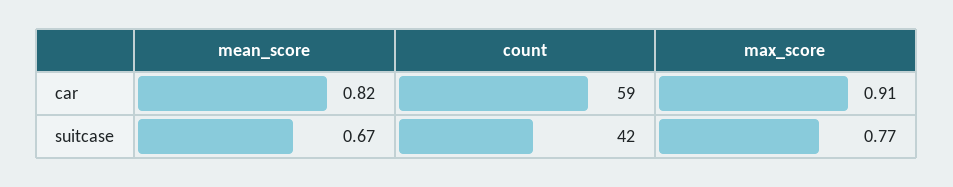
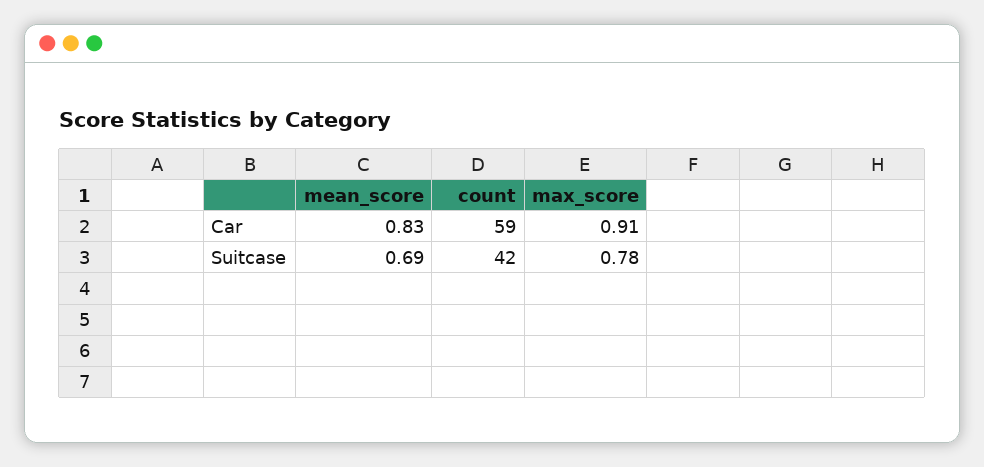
  {
    "mean_score": {
-     "car": 0.82,
+     "car": 0.83,
-     "suitcase": 0.67
+     "suitcase": 0.69
    },
    "count": {
      "car": 59,
      "suitcase": 42
    },
    "max_score": {
      "car": 0.91,
-     "suitcase": 0.77
+     "suitcase": 0.78
    }
  }

